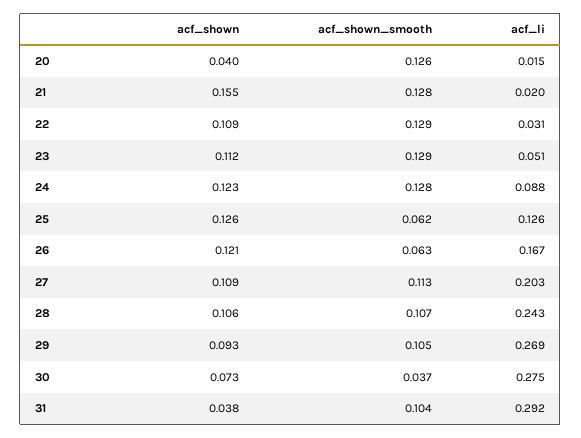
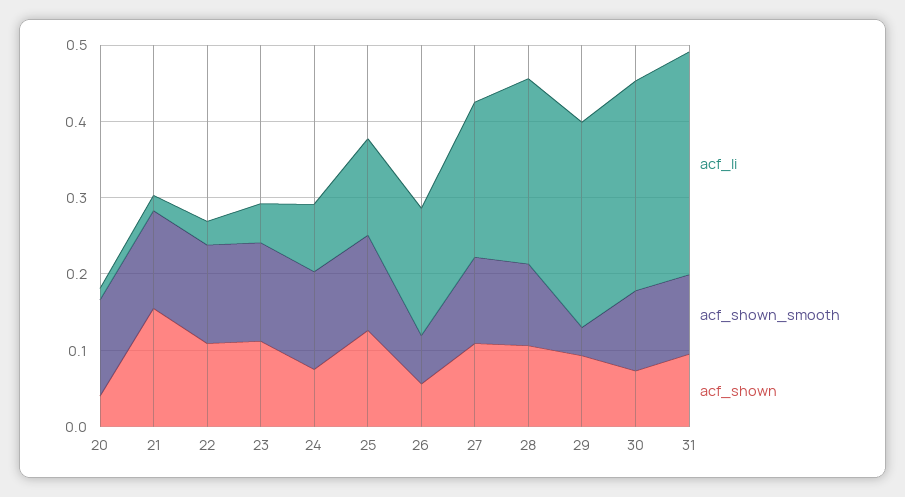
  {
    "acf_shown": {
      "20": 0.04,
      "21": 0.155,
      "22": 0.109,
      "23": 0.112,
-     "24": 0.123,
+     "24": 0.08,
      "25": 0.126,
-     "26": 0.121,
+     "26": 0.06,
      "27": 0.109,
      "28": 0.106,
      "29": 0.093,
      "30": 0.073,
-     "31": 0.038
+     "31": 0.1
    },
    "acf_shown_smooth": {
      "20": 0.126,
      "21": 0.128,
      "22": 0.129,
      "23": 0.129,
      "24": 0.128,
-     "25": 0.062,
+     "25": 0.12,
      "26": 0.063,
      "27": 0.113,
      "28": 0.107,
-     "29": 0.105,
+     "29": 0.04,
-     "30": 0.037,
+     "30": 0.1,
      "31": 0.104
    },
    "acf_li": {
      "20": 0.015,
      "21": 0.02,
      "22": 0.031,
      "23": 0.051,
      "24": 0.088,
      "25": 0.126,
      "26": 0.167,
      "27": 0.203,
      "28": 0.243,
      "29": 0.269,
      "30": 0.275,
      "31": 0.292
    }
  }

